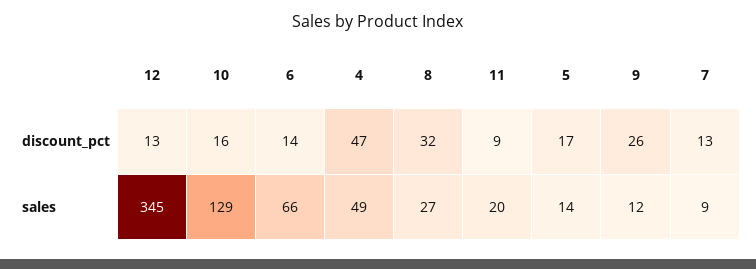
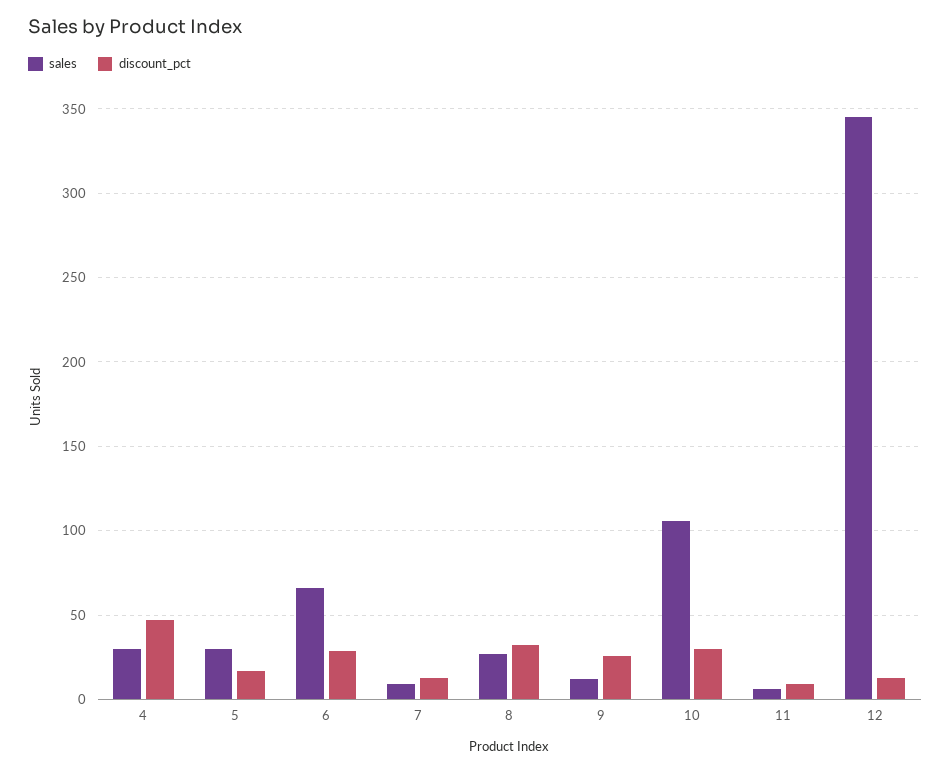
  {
    "discount_pct": {
      "12": 13,
-     "10": 16,
+     "10": 30,
-     "6": 14,
+     "6": 30,
      "4": 47,
      "8": 32,
      "11": 9,
      "5": 17,
      "9": 26,
      "7": 13
    },
    "sales": {
      "12": 345,
-     "10": 129,
+     "10": 105,
      "6": 66,
-     "4": 49,
+     "4": 30,
      "8": 27,
-     "11": 20,
+     "11": 5,
-     "5": 14,
+     "5": 30,
      "9": 12,
      "7": 9
    }
  }

